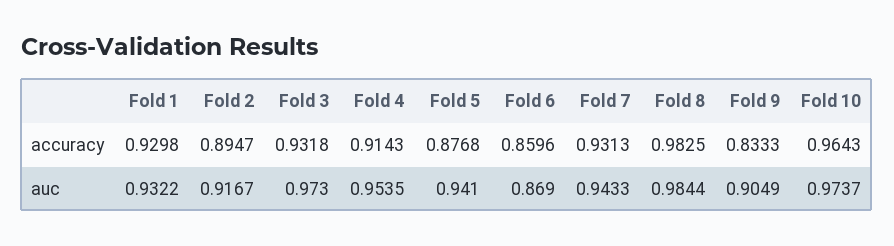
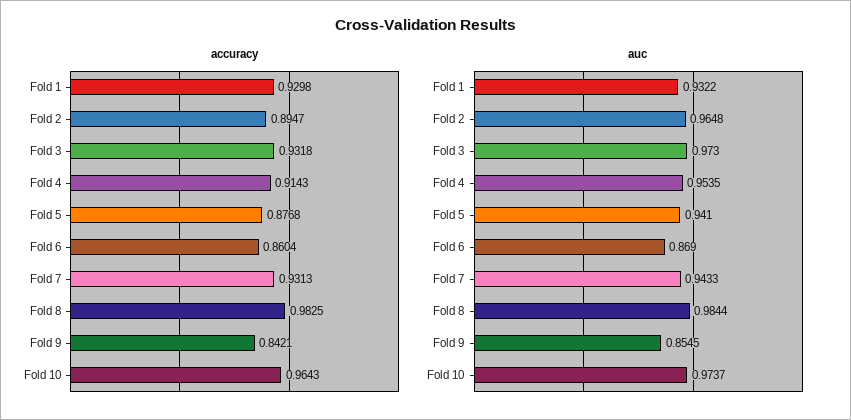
  {
    "accuracy": {
      "Fold 1": 0.9298,
      "Fold 2": 0.8947,
      "Fold 3": 0.9318,
      "Fold 4": 0.9143,
      "Fold 5": 0.8768,
-     "Fold 6": 0.8596,
+     "Fold 6": 0.8604,
      "Fold 7": 0.9313,
      "Fold 8": 0.9825,
-     "Fold 9": 0.8333,
+     "Fold 9": 0.8421,
      "Fold 10": 0.9643
    },
    "auc": {
      "Fold 1": 0.9322,
-     "Fold 2": 0.9167,
+     "Fold 2": 0.9648,
      "Fold 3": 0.973,
      "Fold 4": 0.9535,
      "Fold 5": 0.941,
      "Fold 6": 0.869,
      "Fold 7": 0.9433,
      "Fold 8": 0.9844,
-     "Fold 9": 0.9049,
+     "Fold 9": 0.8545,
      "Fold 10": 0.9737
    }
  }

